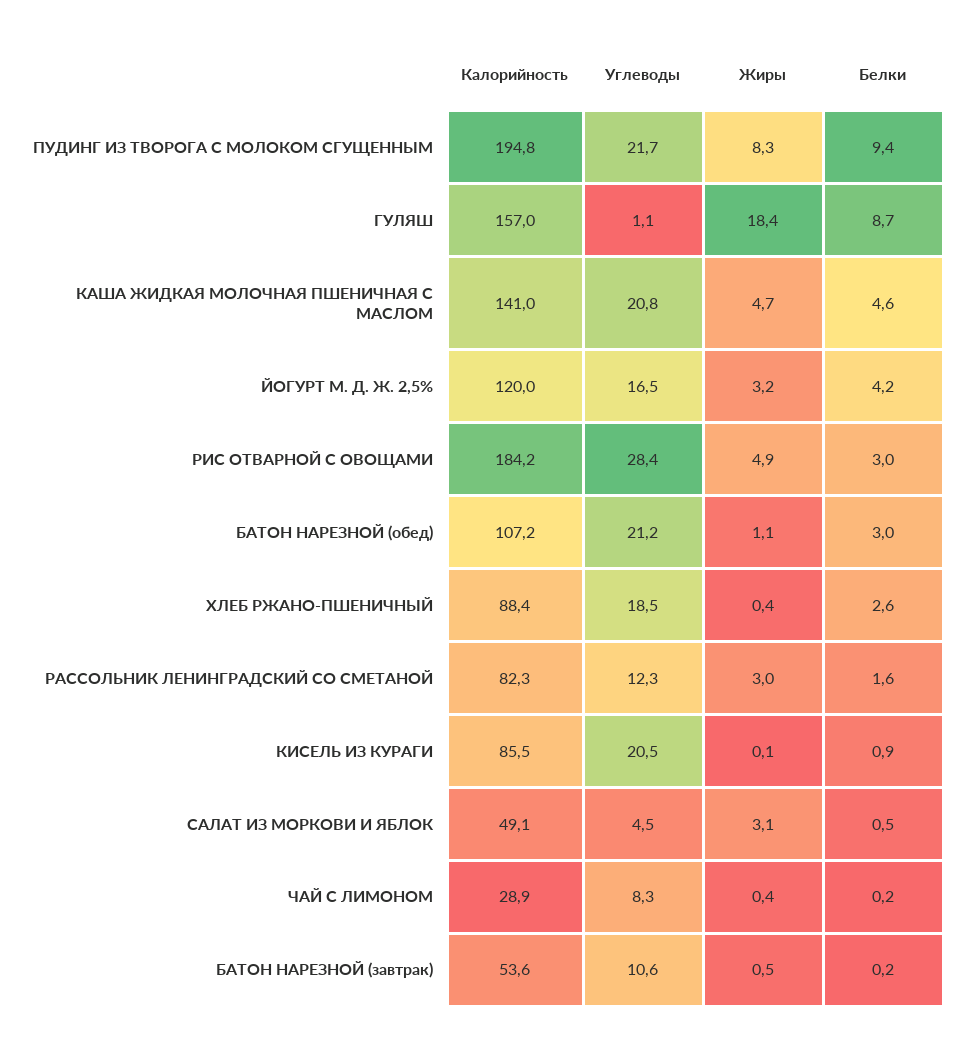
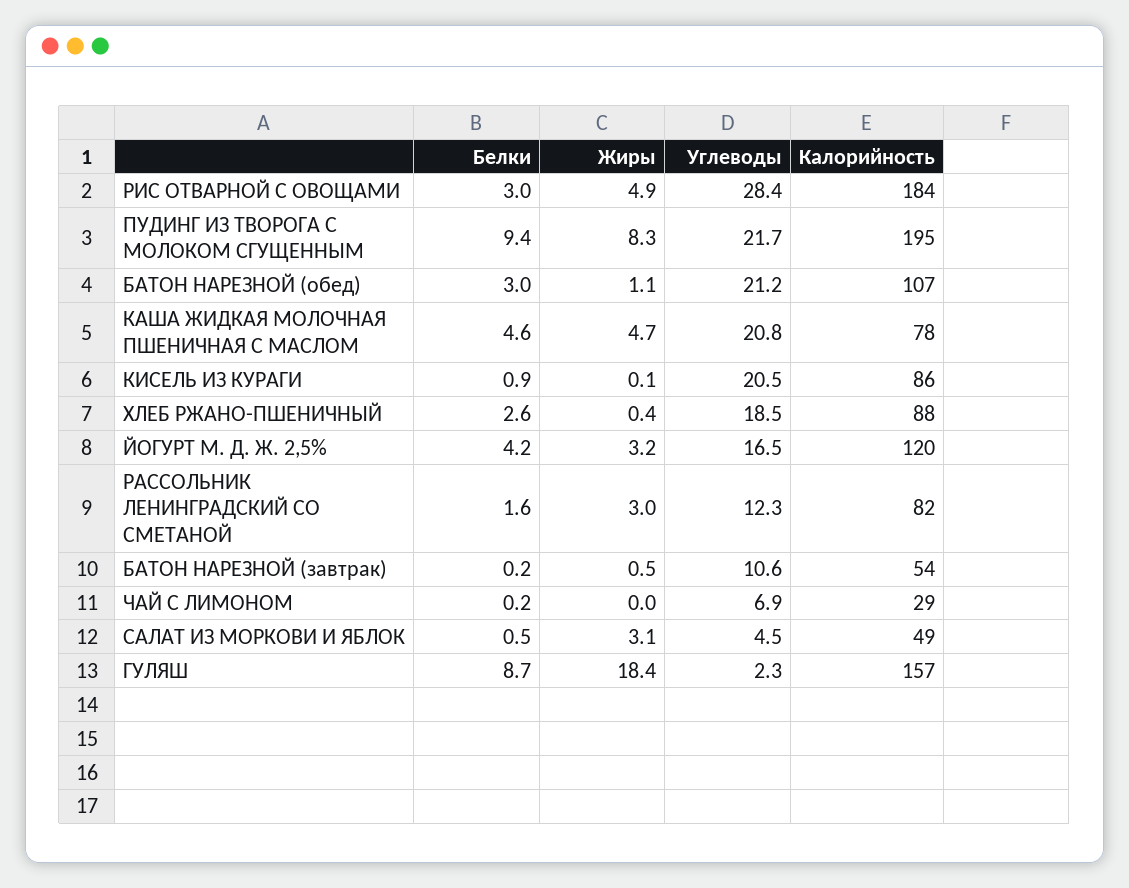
  {
    "Калорийность": {
      "ПУДИНГ ИЗ ТВОРОГА С МОЛОКОМ СГУЩЕННЫМ": 194.8,
      "ГУЛЯШ": 157,
-     "КАША ЖИДКАЯ МОЛОЧНАЯ ПШЕНИЧНАЯ С МАСЛОМ": 141,
+     "КАША ЖИДКАЯ МОЛОЧНАЯ ПШЕНИЧНАЯ С МАСЛОМ": 78,
      "ЙОГУРТ М. Д. Ж. 2,5%": 120,
      "РИС ОТВАРНОЙ С ОВОЩАМИ": 184.2,
      "БАТОН НАРЕЗНОЙ (обед)": 107.2,
      "ХЛЕБ РЖАНО-ПШЕНИЧНЫЙ": 88.4,
      "РАССОЛЬНИК ЛЕНИНГРАДСКИЙ СО СМЕТАНОЙ": 82.3,
      "КИСЕЛЬ ИЗ КУРАГИ": 85.5,
      "САЛАТ ИЗ МОРКОВИ И ЯБЛОК": 49.1,
      "ЧАЙ С ЛИМОНОМ": 28.9,
      "БАТОН НАРЕЗНОЙ (завтрак)": 53.6
    },
    "Углеводы": {
      "ПУДИНГ ИЗ ТВОРОГА С МОЛОКОМ СГУЩЕННЫМ": 21.7,
-     "ГУЛЯШ": 1.1,
+     "ГУЛЯШ": 2.3,
      "КАША ЖИДКАЯ МОЛОЧНАЯ ПШЕНИЧНАЯ С МАСЛОМ": 20.8,
      "ЙОГУРТ М. Д. Ж. 2,5%": 16.5,
      "РИС ОТВАРНОЙ С ОВОЩАМИ": 28.4,
      "БАТОН НАРЕЗНОЙ (обед)": 21.2,
      "ХЛЕБ РЖАНО-ПШЕНИЧНЫЙ": 18.5,
      "РАССОЛЬНИК ЛЕНИНГРАДСКИЙ СО СМЕТАНОЙ": 12.3,
      "КИСЕЛЬ ИЗ КУРАГИ": 20.5,
      "САЛАТ ИЗ МОРКОВИ И ЯБЛОК": 4.5,
-     "ЧАЙ С ЛИМОНОМ": 8.3,
+     "ЧАЙ С ЛИМОНОМ": 6.9,
      "БАТОН НАРЕЗНОЙ (завтрак)": 10.6
    },
    "Жиры": {
      "ПУДИНГ ИЗ ТВОРОГА С МОЛОКОМ СГУЩЕННЫМ": 8.3,
      "ГУЛЯШ": 18.4,
      "КАША ЖИДКАЯ МОЛОЧНАЯ ПШЕНИЧНАЯ С МАСЛОМ": 4.7,
      "ЙОГУРТ М. Д. Ж. 2,5%": 3.2,
      "РИС ОТВАРНОЙ С ОВОЩАМИ": 4.9,
      "БАТОН НАРЕЗНОЙ (обед)": 1.1,
      "ХЛЕБ РЖАНО-ПШЕНИЧНЫЙ": 0.4,
      "РАССОЛЬНИК ЛЕНИНГРАДСКИЙ СО СМЕТАНОЙ": 3,
      "КИСЕЛЬ ИЗ КУРАГИ": 0.1,
      "САЛАТ ИЗ МОРКОВИ И ЯБЛОК": 3.1,
-     "ЧАЙ С ЛИМОНОМ": 0.4,
+     "ЧАЙ С ЛИМОНОМ": 0,
      "БАТОН НАРЕЗНОЙ (завтрак)": 0.5
    },
    "Белки": {
      "ПУДИНГ ИЗ ТВОРОГА С МОЛОКОМ СГУЩЕННЫМ": 9.4,
      "ГУЛЯШ": 8.7,
      "КАША ЖИДКАЯ МОЛОЧНАЯ ПШЕНИЧНАЯ С МАСЛОМ": 4.6,
      "ЙОГУРТ М. Д. Ж. 2,5%": 4.2,
      "РИС ОТВАРНОЙ С ОВОЩАМИ": 3,
      "БАТОН НАРЕЗНОЙ (обед)": 3,
      "ХЛЕБ РЖАНО-ПШЕНИЧНЫЙ": 2.6,
      "РАССОЛЬНИК ЛЕНИНГРАДСКИЙ СО СМЕТАНОЙ": 1.6,
      "КИСЕЛЬ ИЗ КУРАГИ": 0.9,
      "САЛАТ ИЗ МОРКОВИ И ЯБЛОК": 0.5,
      "ЧАЙ С ЛИМОНОМ": 0.2,
      "БАТОН НАРЕЗНОЙ (завтрак)": 0.2
    }
  }

